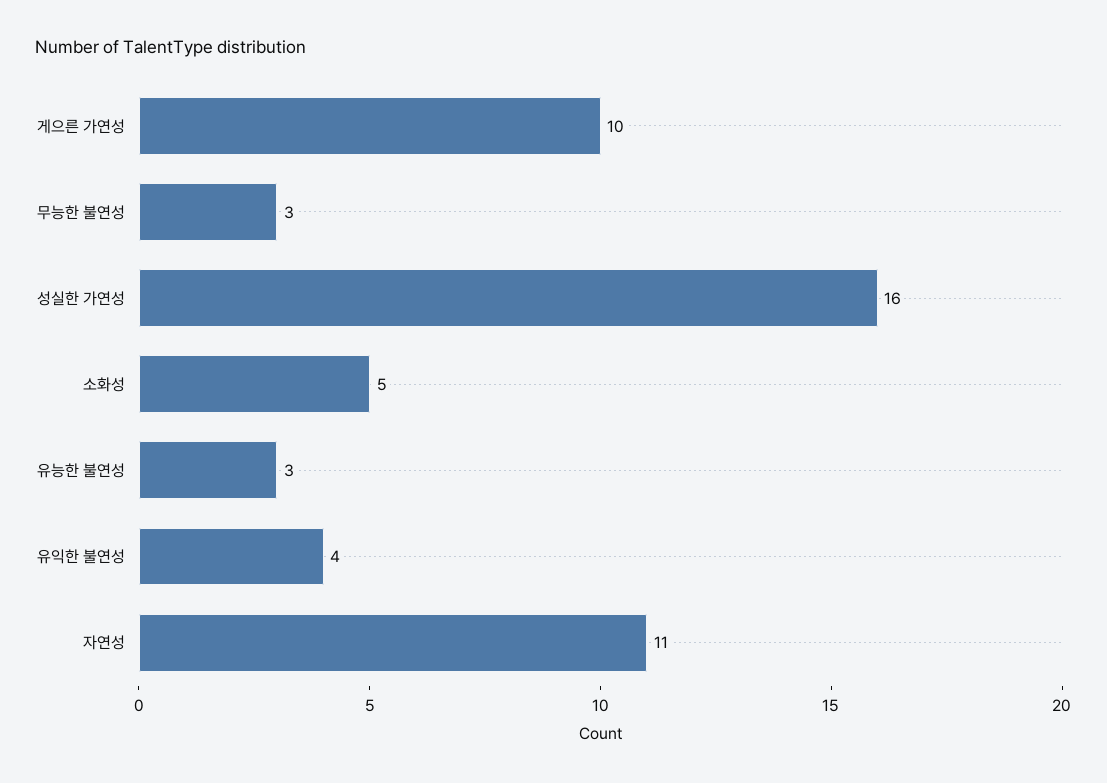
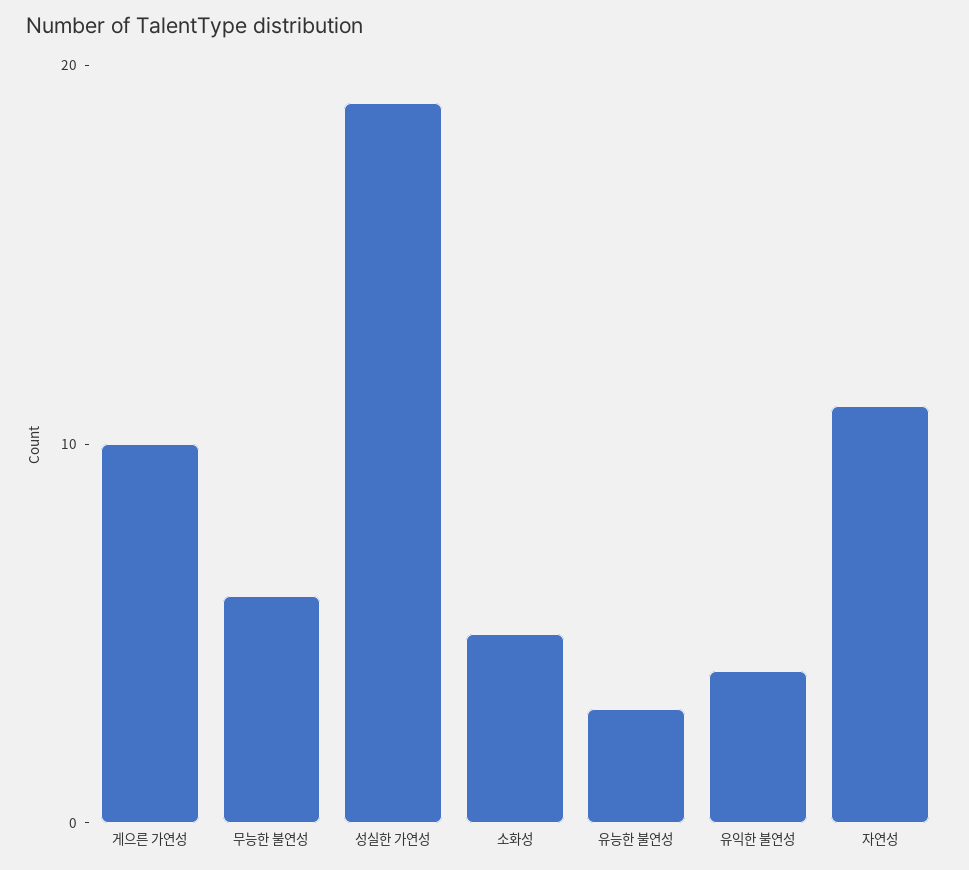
  {
    "게으른 가연성": 10,
-   "무능한 불연성": 3,
+   "무능한 불연성": 6,
-   "성실한 가연성": 16,
+   "성실한 가연성": 19,
    "소화성": 5,
    "유능한 불연성": 3,
    "유익한 불연성": 4,
    "자연성": 11
  }

